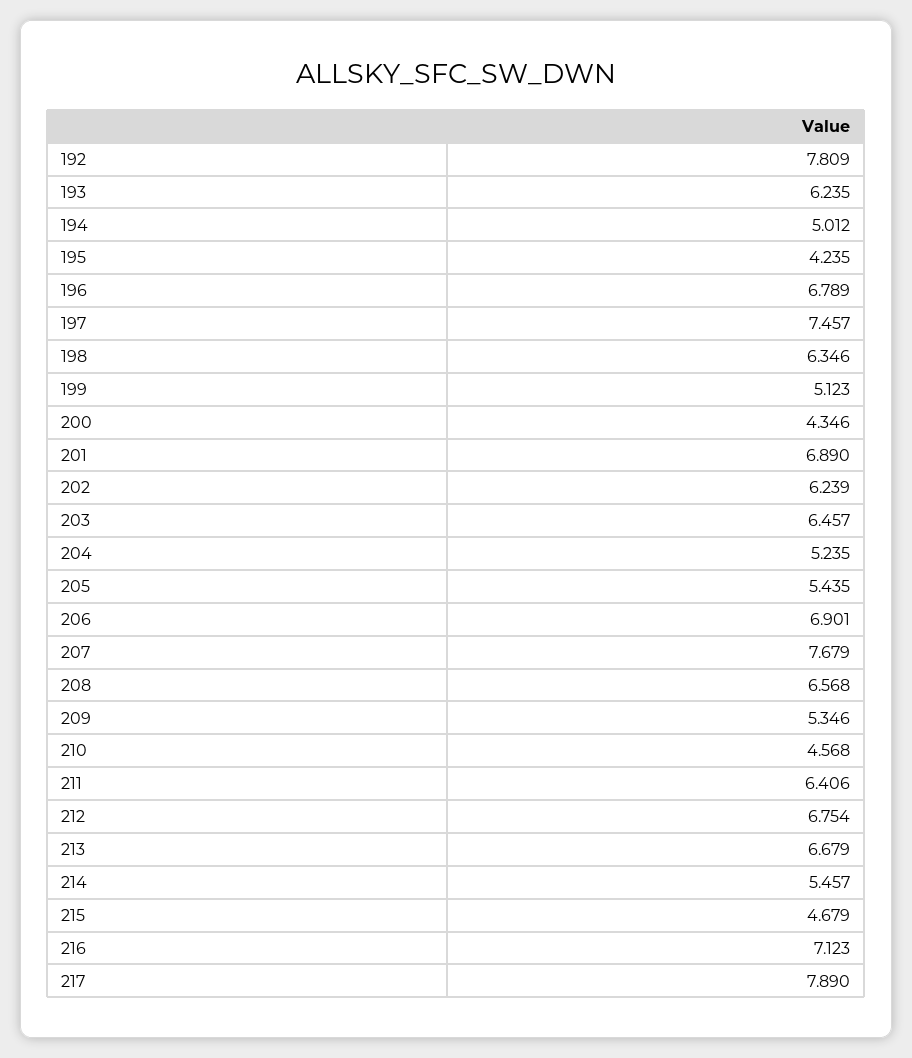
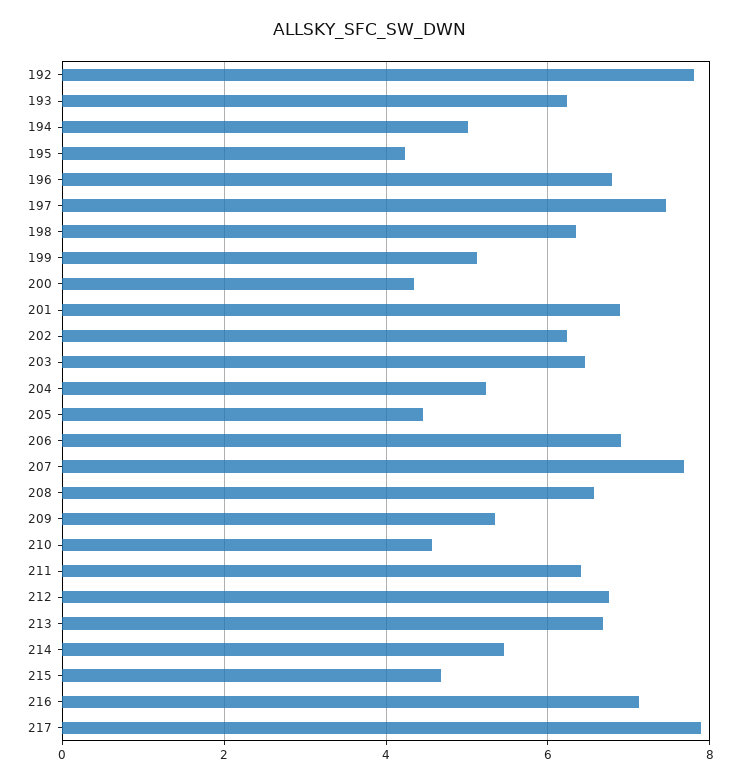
  {
    "192": 7.809,
    "193": 6.235,
    "194": 5.012,
    "195": 4.235,
    "196": 6.789,
    "197": 7.457,
    "198": 6.346,
    "199": 5.123,
    "200": 4.346,
    "201": 6.89,
    "202": 6.239,
    "203": 6.457,
    "204": 5.235,
-   "205": 5.435,
+   "205": 4.4,
    "206": 6.901,
    "207": 7.679,
    "208": 6.568,
    "209": 5.346,
    "210": 4.568,
    "211": 6.406,
    "212": 6.754,
    "213": 6.679,
    "214": 5.457,
    "215": 4.679,
    "216": 7.123,
    "217": 7.89
  }

